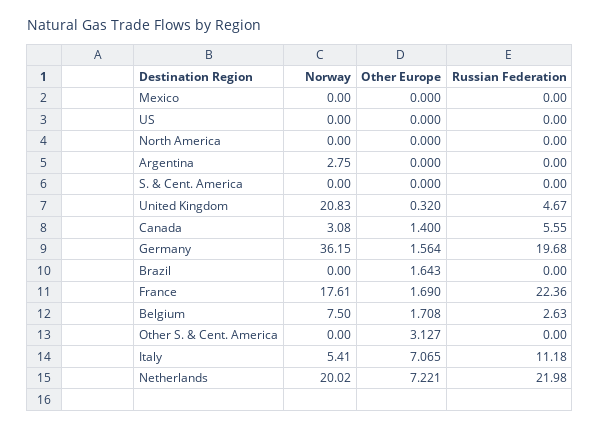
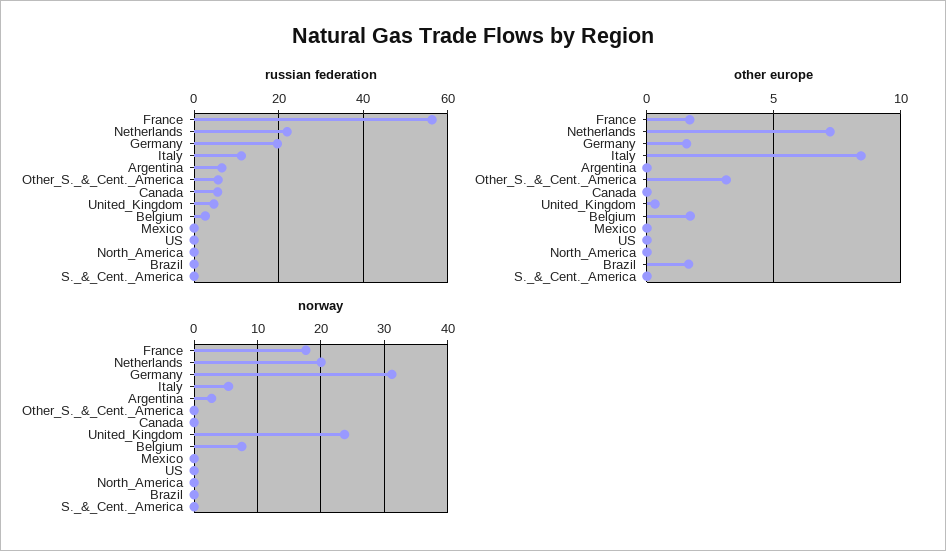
  {
    "Norway": {
      "Mexico": 0,
      "US": 0,
      "North America": 0,
      "Argentina": 2.75,
      "S. & Cent. America": 0,
-     "United Kingdom": 20.83,
+     "United Kingdom": 24,
-     "Canada": 3.08,
+     "Canada": 0,
-     "Germany": 36.15,
+     "Germany": 31,
      "Brazil": 0,
      "France": 17.61,
      "Belgium": 7.5,
      "Other S. & Cent. America": 0,
      "Italy": 5.41,
      "Netherlands": 20.02
    },
    "Other Europe": {
      "Mexico": 0,
      "US": 0,
      "North America": 0,
      "Argentina": 0,
      "S. & Cent. America": 0,
      "United Kingdom": 0.32,
-     "Canada": 1.4,
+     "Canada": 0,
      "Germany": 1.564,
      "Brazil": 1.643,
      "France": 1.69,
      "Belgium": 1.708,
      "Other S. & Cent. America": 3.127,
-     "Italy": 7.065,
+     "Italy": 8.5,
      "Netherlands": 7.221
    },
    "Russian Federation": {
      "Mexico": 0,
      "US": 0,
      "North America": 0,
-     "Argentina": 0,
+     "Argentina": 6,
      "S. & Cent. America": 0,
      "United Kingdom": 4.67,
      "Canada": 5.55,
      "Germany": 19.68,
      "Brazil": 0,
-     "France": 22.36,
+     "France": 56,
      "Belgium": 2.63,
-     "Other S. & Cent. America": 0,
+     "Other S. & Cent. America": 6,
      "Italy": 11.18,
      "Netherlands": 21.98
    }
  }

